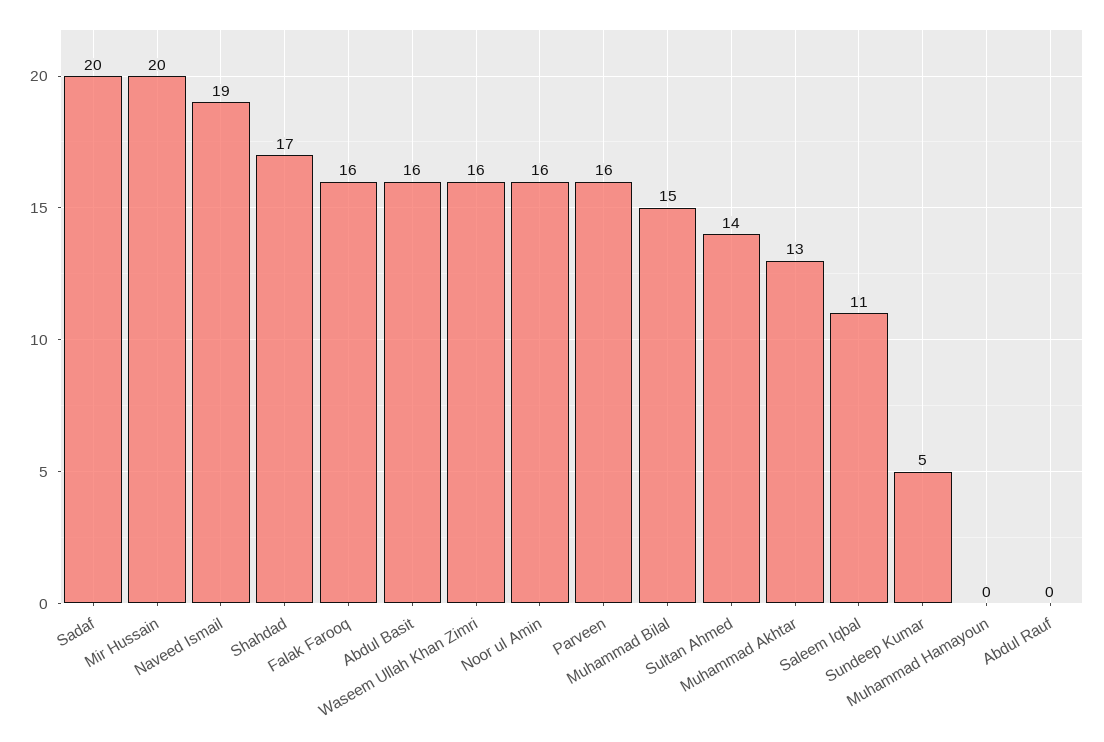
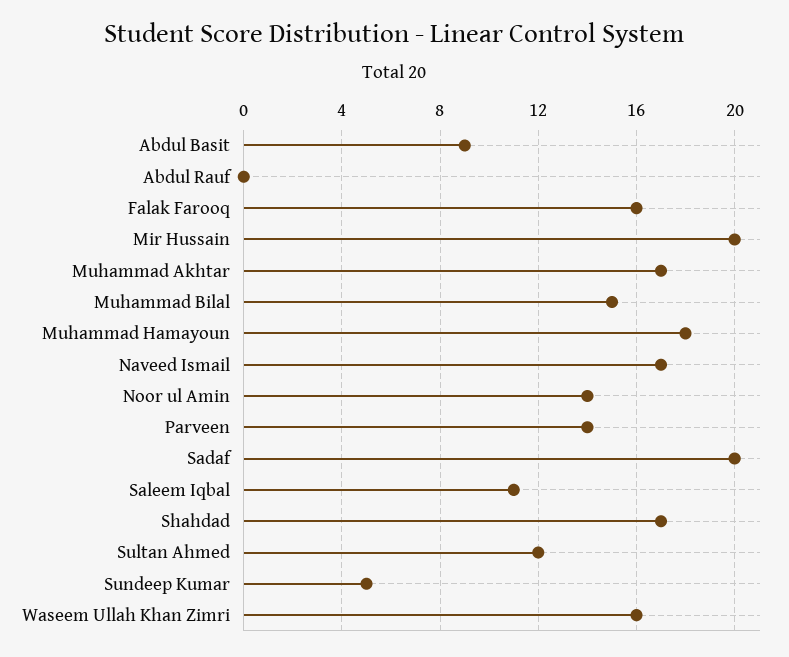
  {
    "Sadaf": 20,
    "Mir Hussain": 20,
-   "Naveed Ismail": 19,
+   "Naveed Ismail": 17,
    "Shahdad": 17,
    "Falak Farooq": 16,
-   "Abdul Basit": 16,
+   "Abdul Basit": 9,
    "Waseem Ullah Khan Zimri": 16,
-   "Noor ul Amin": 16,
+   "Noor ul Amin": 14,
-   "Parveen": 16,
+   "Parveen": 14,
    "Muhammad Bilal": 15,
-   "Sultan Ahmed": 14,
+   "Sultan Ahmed": 12,
-   "Muhammad Akhtar": 13,
+   "Muhammad Akhtar": 17,
    "Saleem Iqbal": 11,
    "Sundeep Kumar": 5,
-   "Muhammad Hamayoun": 0,
+   "Muhammad Hamayoun": 18,
    "Abdul Rauf": 0
  }

